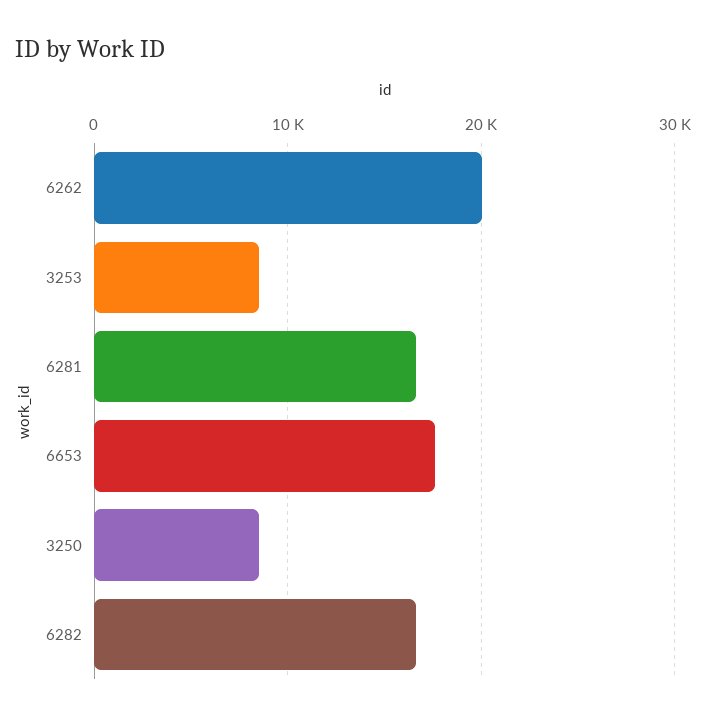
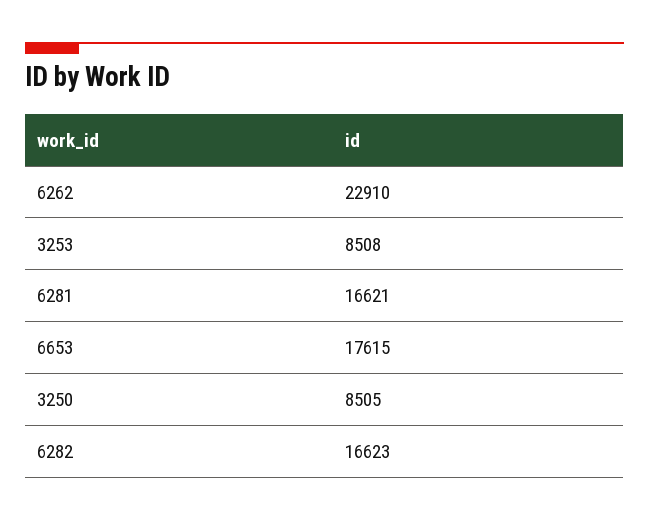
  {
-   "6262": 20000,
+   "6262": 22910,
    "3253": 8508,
    "6281": 16621,
    "6653": 17615,
    "3250": 8505,
    "6282": 16623
  }

